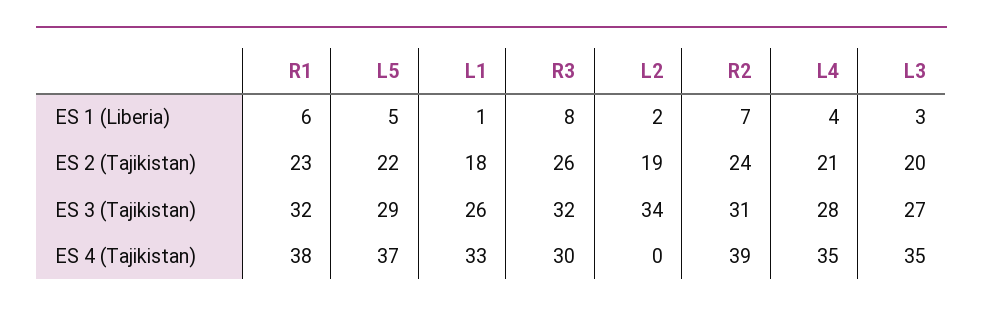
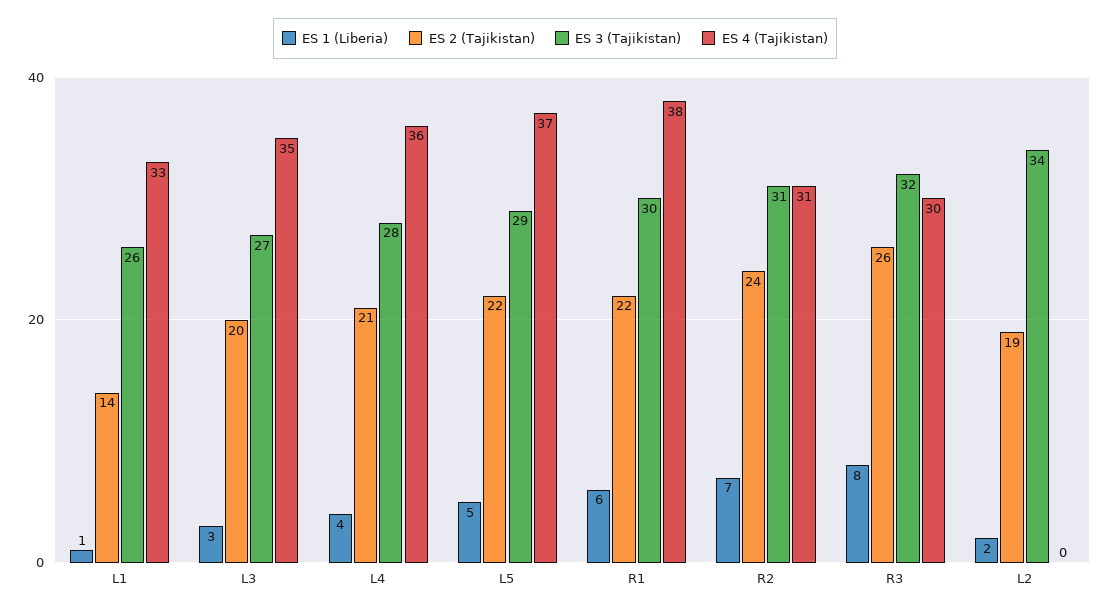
  {
    "ES 1 (Liberia)": {
      "R1": 6,
      "L5": 5,
      "L1": 1,
      "R3": 8,
      "L2": 2,
      "R2": 7,
      "L4": 4,
      "L3": 3
    },
    "ES 2 (Tajikistan)": {
-     "R1": 23,
+     "R1": 22,
      "L5": 22,
-     "L1": 18,
+     "L1": 14,
      "R3": 26,
      "L2": 19,
      "R2": 24,
      "L4": 21,
      "L3": 20
    },
    "ES 3 (Tajikistan)": {
-     "R1": 32,
+     "R1": 30,
      "L5": 29,
      "L1": 26,
      "R3": 32,
      "L2": 34,
      "R2": 31,
      "L4": 28,
      "L3": 27
    },
    "ES 4 (Tajikistan)": {
      "R1": 38,
      "L5": 37,
      "L1": 33,
      "R3": 30,
      "L2": 0,
-     "R2": 39,
+     "R2": 31,
-     "L4": 35,
+     "L4": 36,
      "L3": 35
    }
  }

